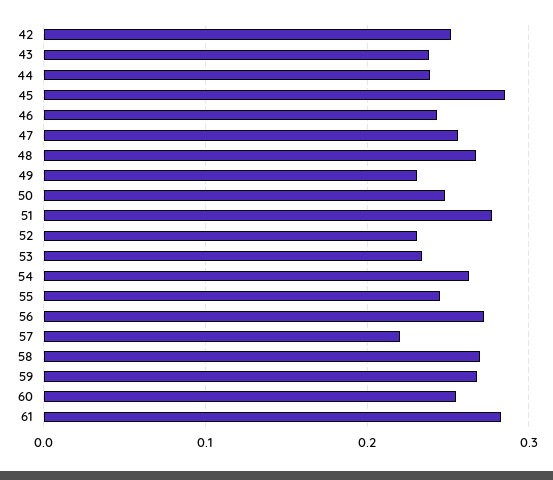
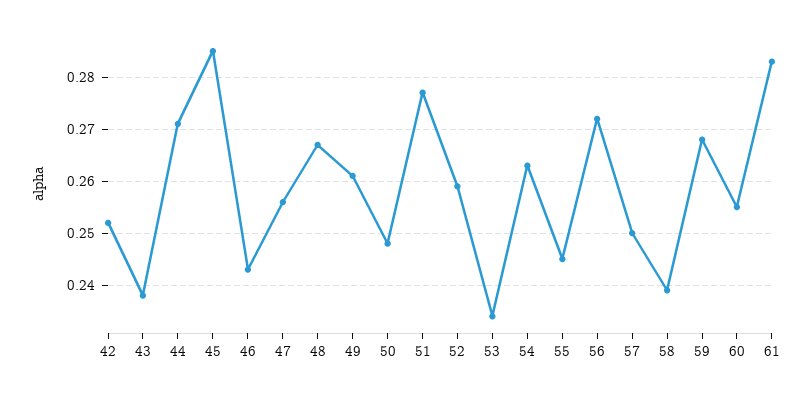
  {
    "42": 0.25,
    "43": 0.24,
-   "44": 0.24,
+   "44": 0.27,
    "45": 0.285,
    "46": 0.245,
    "47": 0.255,
    "48": 0.265,
-   "49": 0.23,
+   "49": 0.26,
    "50": 0.25,
    "51": 0.275,
-   "52": 0.23,
+   "52": 0.26,
    "53": 0.235,
    "54": 0.265,
    "55": 0.245,
    "56": 0.27,
-   "57": 0.22,
+   "57": 0.25,
-   "58": 0.27,
+   "58": 0.24,
    "59": 0.27,
    "60": 0.255,
    "61": 0.285
  }

